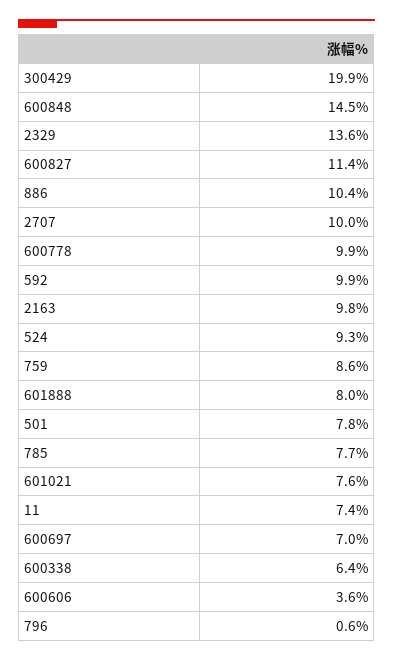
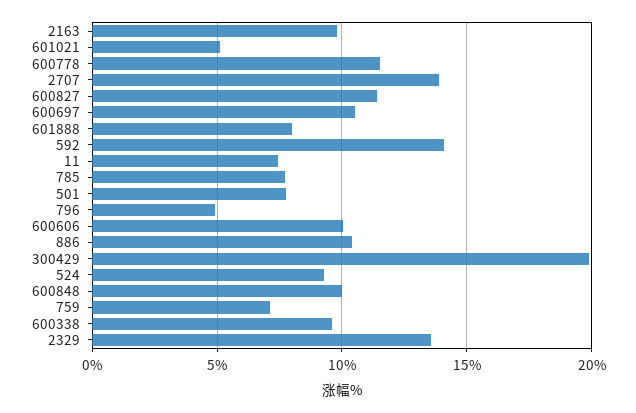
  {
    "300429": 19.9,
-   "600848": 14.5,
+   "600848": 10,
    "2329": 13.6,
    "600827": 11.4,
    "886": 10.4,
-   "2707": 10,
+   "2707": 14,
-   "600778": 9.9,
+   "600778": 11.5,
-   "592": 9.9,
+   "592": 14,
    "2163": 9.8,
    "524": 9.3,
-   "759": 8.6,
+   "759": 7,
    "601888": 8,
    "501": 7.8,
    "785": 7.7,
-   "601021": 7.6,
+   "601021": 5,
    "11": 7.4,
-   "600697": 7,
+   "600697": 10.5,
-   "600338": 6.4,
+   "600338": 9.5,
-   "600606": 3.6,
+   "600606": 10,
-   "796": 0.6
+   "796": 5
  }

